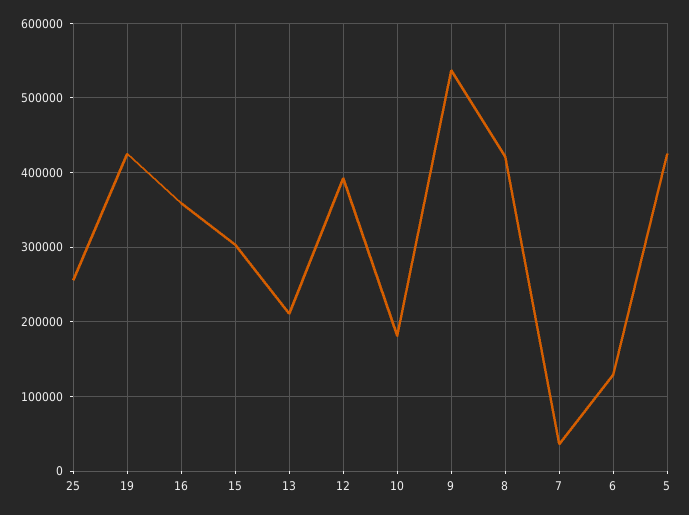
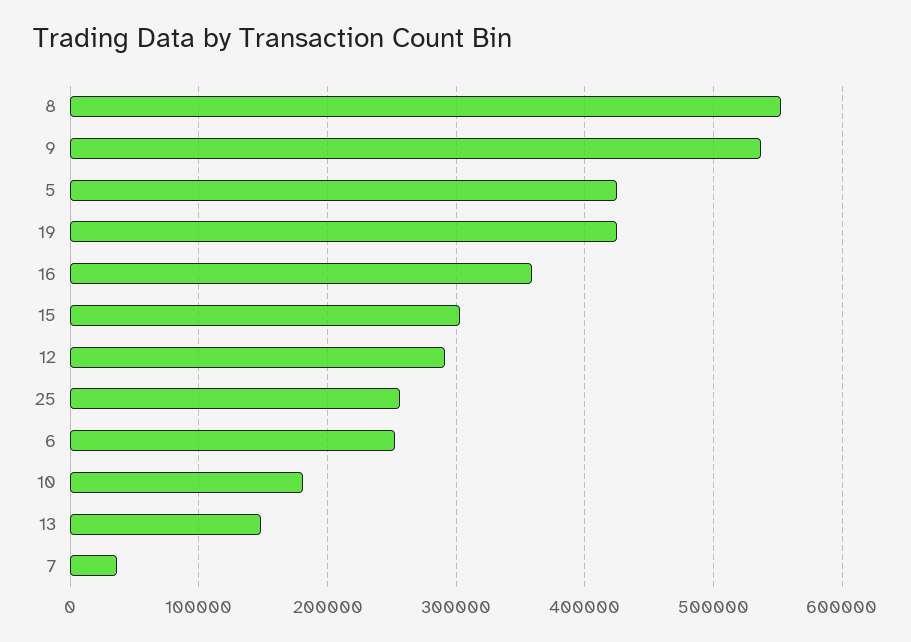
  {
    "25": 260000,
    "19": 430000,
    "16": 360000,
    "15": 300000,
-   "13": 210000,
+   "13": 150000,
-   "12": 390000,
+   "12": 290000,
    "10": 180000,
    "9": 540000,
-   "8": 420000,
+   "8": 550000,
    "7": 40000,
-   "6": 130000,
+   "6": 250000,
    "5": 430000
  }

